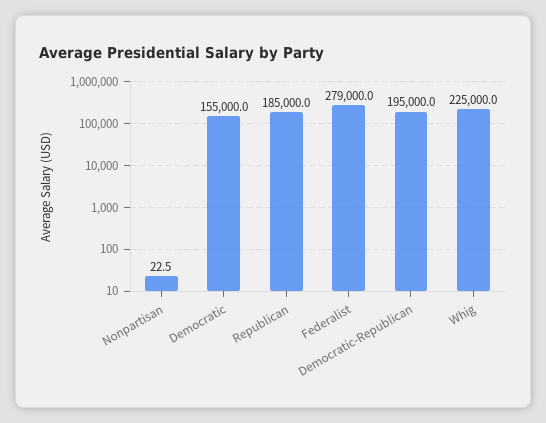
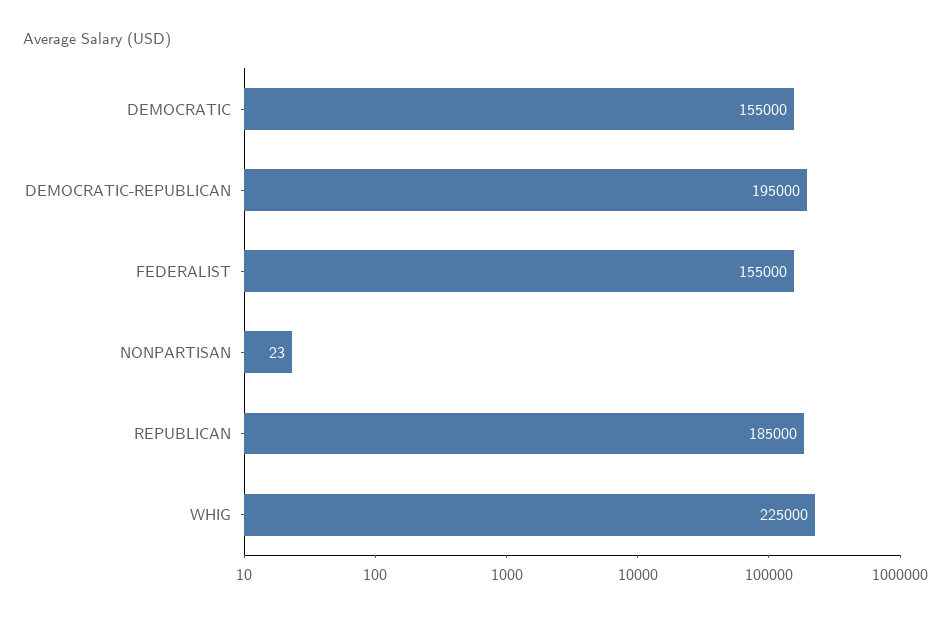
  {
    "Nonpartisan": 22.5,
    "Democratic": 155000,
    "Republican": 185000,
-   "Federalist": 279000,
+   "Federalist": 155000,
    "Democratic-Republican": 195000,
    "Whig": 225000
  }

